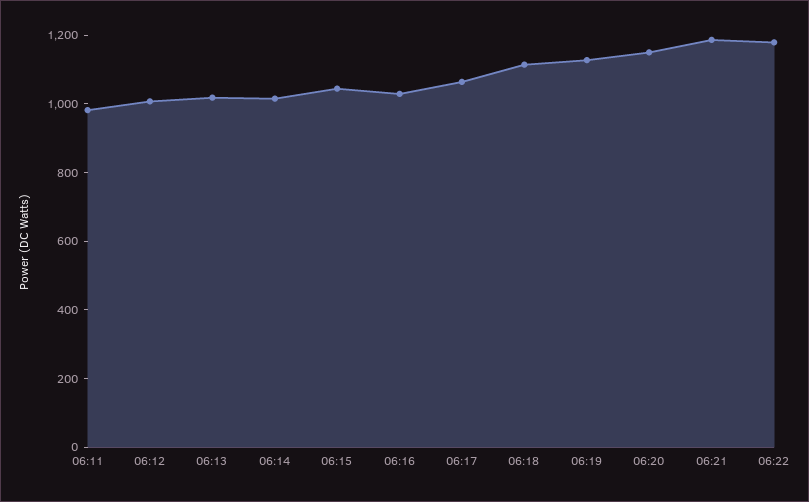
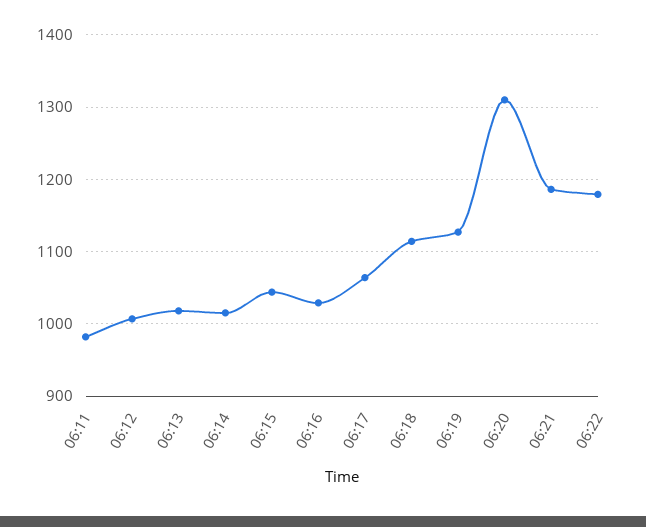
  {
    "06:11": 980,
    "06:12": 1010,
    "06:13": 1020,
    "06:14": 1020,
    "06:15": 1040,
    "06:16": 1030,
    "06:17": 1060,
    "06:18": 1110,
    "06:19": 1130,
-   "06:20": 1150,
+   "06:20": 1310,
    "06:21": 1190,
    "06:22": 1180
  }

